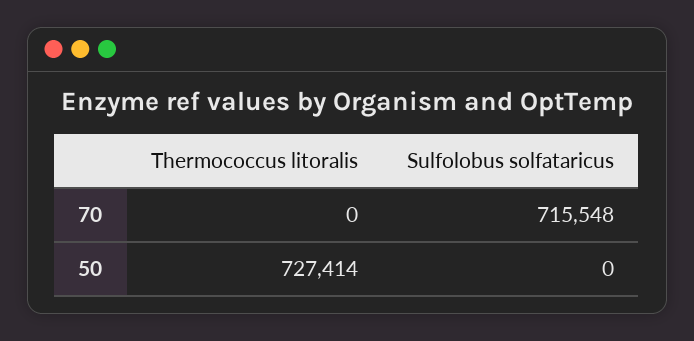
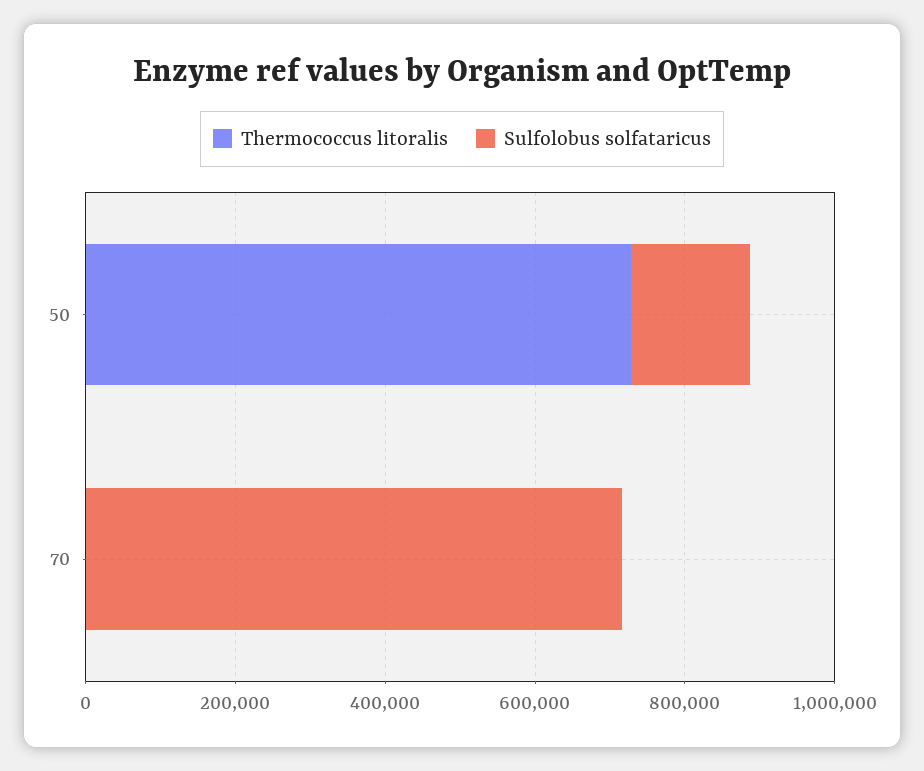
  {
    "Thermococcus litoralis": {
      "70": 0,
      "50": 727414
    },
    "Sulfolobus solfataricus": {
      "70": 715548,
-     "50": 0
+     "50": 150000
    }
  }

